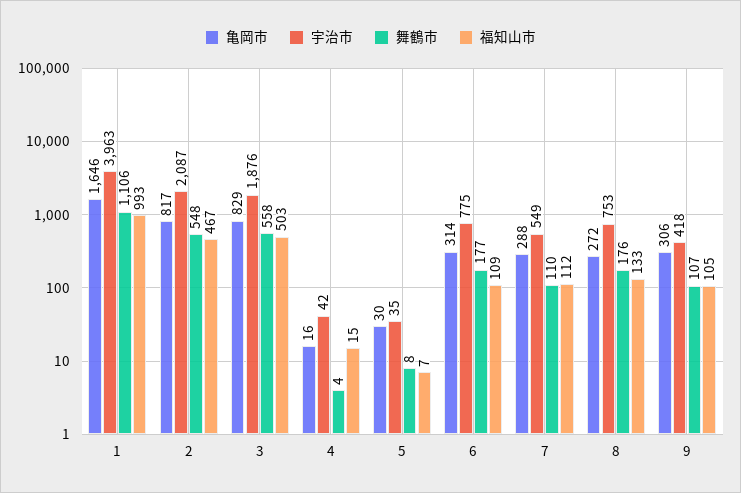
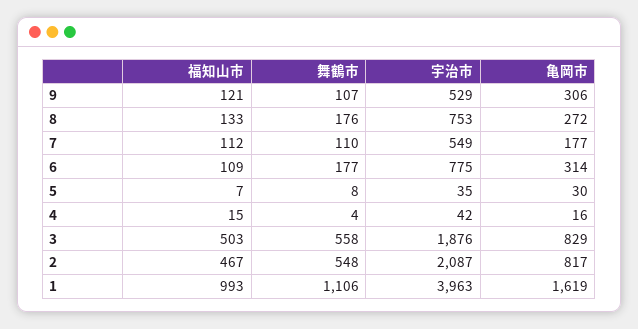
  {
    "亀岡市": {
-     "1": 1646,
+     "1": 1619,
      "2": 817,
      "3": 829,
      "4": 16,
      "5": 30,
      "6": 314,
-     "7": 288,
+     "7": 177,
      "8": 272,
      "9": 306
    },
    "宇治市": {
      "1": 3963,
      "2": 2087,
      "3": 1876,
      "4": 42,
      "5": 35,
      "6": 775,
      "7": 549,
      "8": 753,
-     "9": 418
+     "9": 529
    },
    "舞鶴市": {
      "1": 1106,
      "2": 548,
      "3": 558,
      "4": 4,
      "5": 8,
      "6": 177,
      "7": 110,
      "8": 176,
      "9": 107
    },
    "福知山市": {
      "1": 993,
      "2": 467,
      "3": 503,
      "4": 15,
      "5": 7,
      "6": 109,
      "7": 112,
      "8": 133,
-     "9": 105
+     "9": 121
    }
  }

